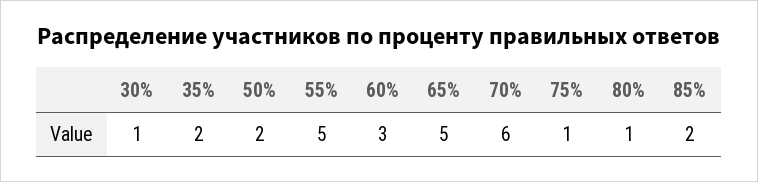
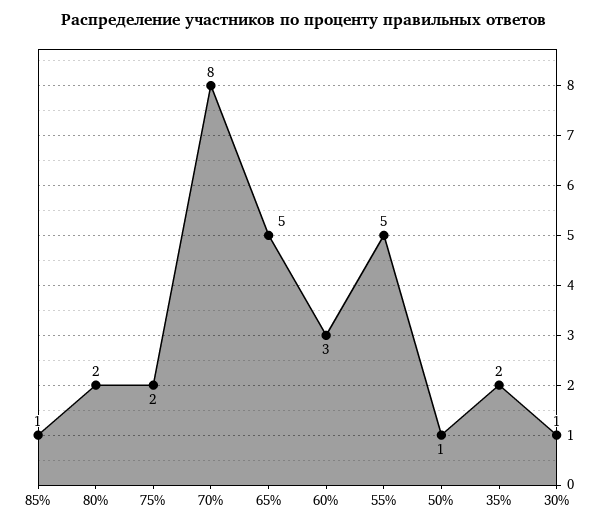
  {
    "30%": 1,
    "35%": 2,
-   "50%": 2,
+   "50%": 1,
    "55%": 5,
    "60%": 3,
    "65%": 5,
-   "70%": 6,
+   "70%": 8,
-   "75%": 1,
+   "75%": 2,
-   "80%": 1,
+   "80%": 2,
-   "85%": 2
+   "85%": 1
  }

